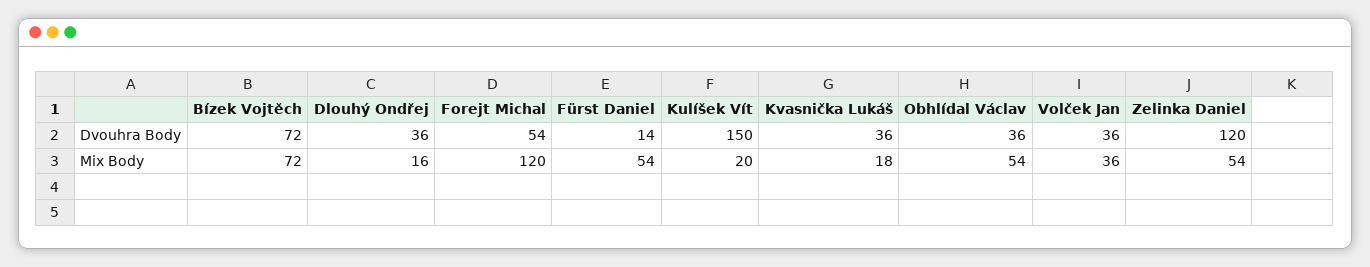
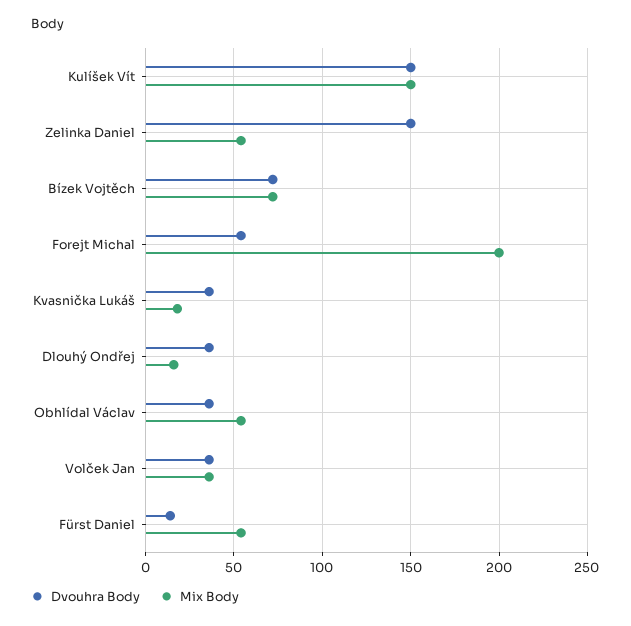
  {
    "Dvouhra Body": {
      "Bízek Vojtěch": 72,
      "Dlouhý Ondřej": 36,
      "Forejt Michal": 54,
      "Fürst Daniel": 14,
      "Kulíšek Vít": 150,
      "Kvasnička Lukáš": 36,
      "Obhlídal Václav": 36,
      "Volček Jan": 36,
-     "Zelinka Daniel": 120
+     "Zelinka Daniel": 150
    },
    "Mix Body": {
      "Bízek Vojtěch": 72,
      "Dlouhý Ondřej": 16,
-     "Forejt Michal": 120,
+     "Forejt Michal": 200,
      "Fürst Daniel": 54,
-     "Kulíšek Vít": 20,
+     "Kulíšek Vít": 150,
      "Kvasnička Lukáš": 18,
      "Obhlídal Václav": 54,
      "Volček Jan": 36,
      "Zelinka Daniel": 54
    }
  }

